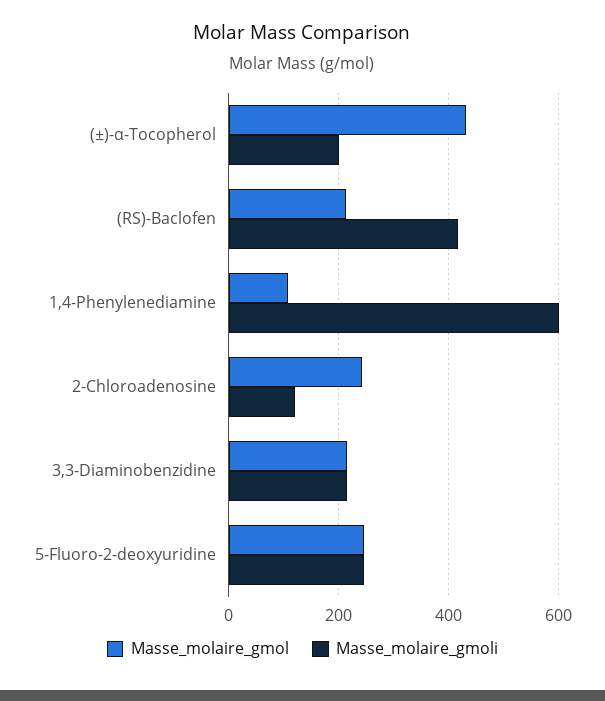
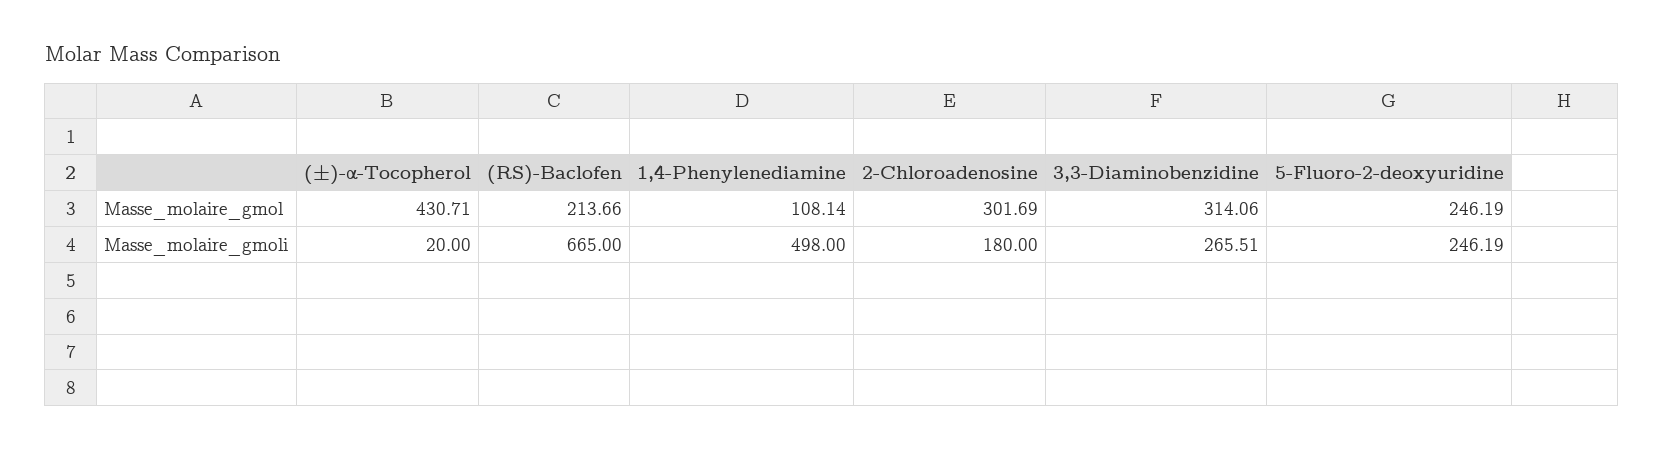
  {
    "Masse_molaire_gmol": {
      "(±)-α-Tocopherol": 430.71,
      "(RS)-Baclofen": 213.66,
      "1,4-Phenylenediamine": 108.14,
-     "2-Chloroadenosine": 240,
+     "2-Chloroadenosine": 301.69,
-     "3,3-Diaminobenzidine": 220,
+     "3,3-Diaminobenzidine": 314.06,
      "5-Fluoro-2-deoxyuridine": 246.19
    },
    "Masse_molaire_gmoli": {
-     "(±)-α-Tocopherol": 200,
+     "(±)-α-Tocopherol": 20,
-     "(RS)-Baclofen": 420,
+     "(RS)-Baclofen": 665,
-     "1,4-Phenylenediamine": 600,
+     "1,4-Phenylenediamine": 498,
-     "2-Chloroadenosine": 120,
+     "2-Chloroadenosine": 180,
-     "3,3-Diaminobenzidine": 220,
+     "3,3-Diaminobenzidine": 265.51,
      "5-Fluoro-2-deoxyuridine": 246.19
    }
  }

